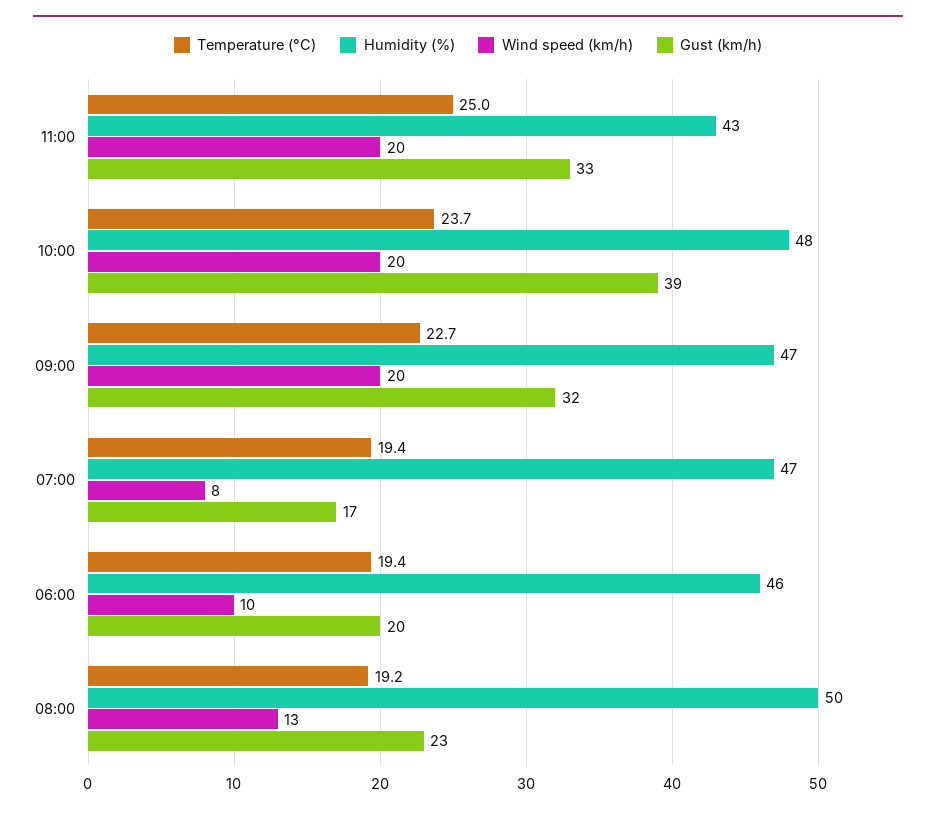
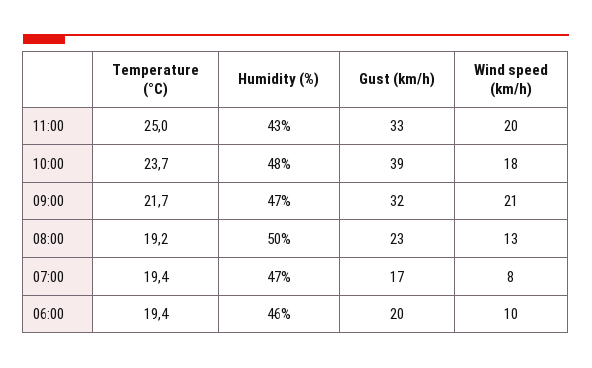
  {
    "Temperature (°C)": {
      "11:00": 25,
      "10:00": 23.7,
-     "09:00": 22.7,
+     "09:00": 21.7,
      "07:00": 19.4,
      "06:00": 19.4,
      "08:00": 19.2
    },
    "Humidity (%)": {
      "11:00": 43,
      "10:00": 48,
      "09:00": 47,
      "07:00": 47,
      "06:00": 46,
      "08:00": 50
    },
    "Wind speed (km/h)": {
      "11:00": 20,
-     "10:00": 20,
+     "10:00": 18,
-     "09:00": 20,
+     "09:00": 21,
      "07:00": 8,
      "06:00": 10,
      "08:00": 13
    },
    "Gust (km/h)": {
      "11:00": 33,
      "10:00": 39,
      "09:00": 32,
      "07:00": 17,
      "06:00": 20,
      "08:00": 23
    }
  }

